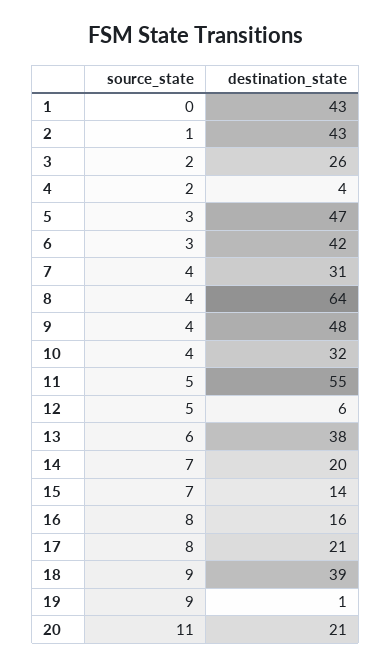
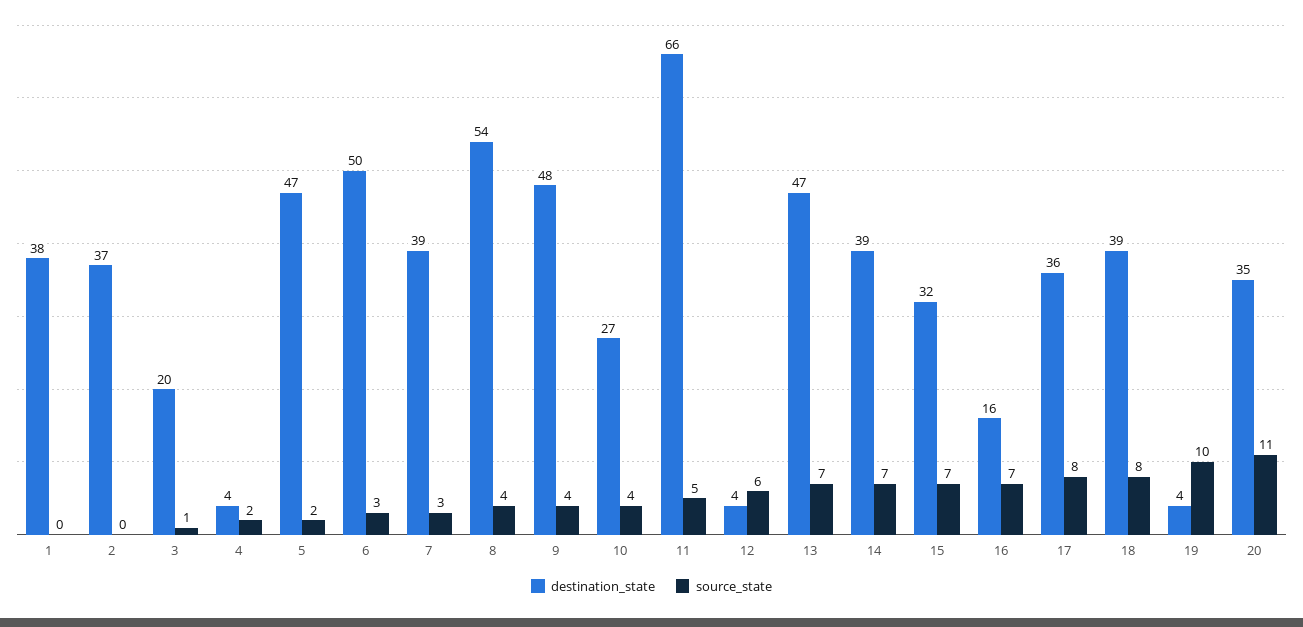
  {
    "source_state": {
      "1": 0,
-     "2": 1,
+     "2": 0,
-     "3": 2,
+     "3": 1,
      "4": 2,
-     "5": 3,
+     "5": 2,
      "6": 3,
-     "7": 4,
+     "7": 3,
      "8": 4,
      "9": 4,
      "10": 4,
      "11": 5,
-     "12": 5,
+     "12": 6,
-     "13": 6,
+     "13": 7,
      "14": 7,
      "15": 7,
-     "16": 8,
+     "16": 7,
      "17": 8,
-     "18": 9,
+     "18": 8,
-     "19": 9,
+     "19": 10,
      "20": 11
    },
    "destination_state": {
-     "1": 43,
+     "1": 38,
-     "2": 43,
+     "2": 37,
-     "3": 26,
+     "3": 20,
      "4": 4,
      "5": 47,
-     "6": 42,
+     "6": 50,
-     "7": 31,
+     "7": 39,
-     "8": 64,
+     "8": 54,
      "9": 48,
-     "10": 32,
+     "10": 27,
-     "11": 55,
+     "11": 66,
-     "12": 6,
+     "12": 4,
-     "13": 38,
+     "13": 47,
-     "14": 20,
+     "14": 39,
-     "15": 14,
+     "15": 32,
      "16": 16,
-     "17": 21,
+     "17": 36,
      "18": 39,
-     "19": 1,
+     "19": 4,
-     "20": 21
+     "20": 35
    }
  }

